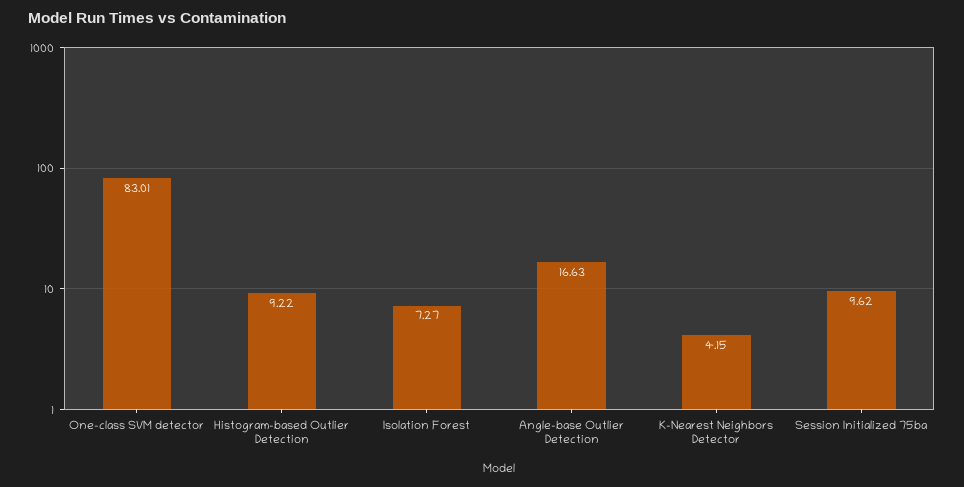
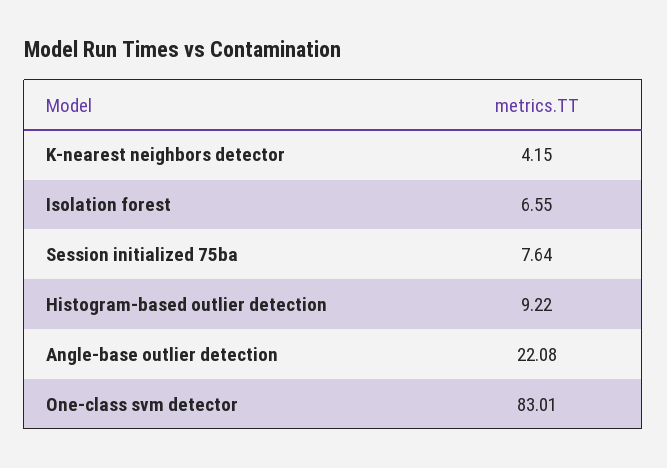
  {
    "One-class SVM detector": 83.01,
    "Histogram-based Outlier Detection": 9.22,
-   "Isolation Forest": 7.27,
+   "Isolation Forest": 6.55,
-   "Angle-base Outlier Detection": 16.63,
+   "Angle-base Outlier Detection": 22.08,
    "K-Nearest Neighbors Detector": 4.15,
-   "Session Initialized 75ba": 9.62
+   "Session Initialized 75ba": 7.64
  }

